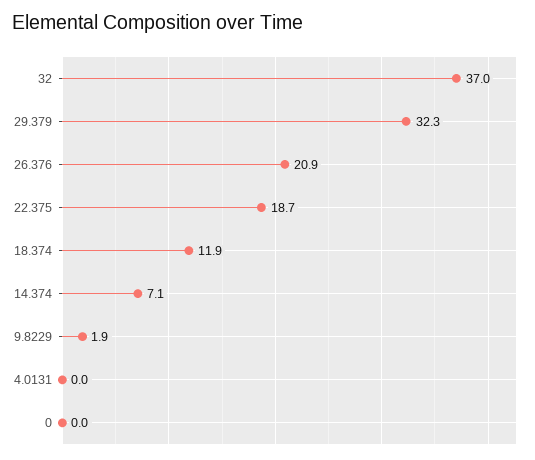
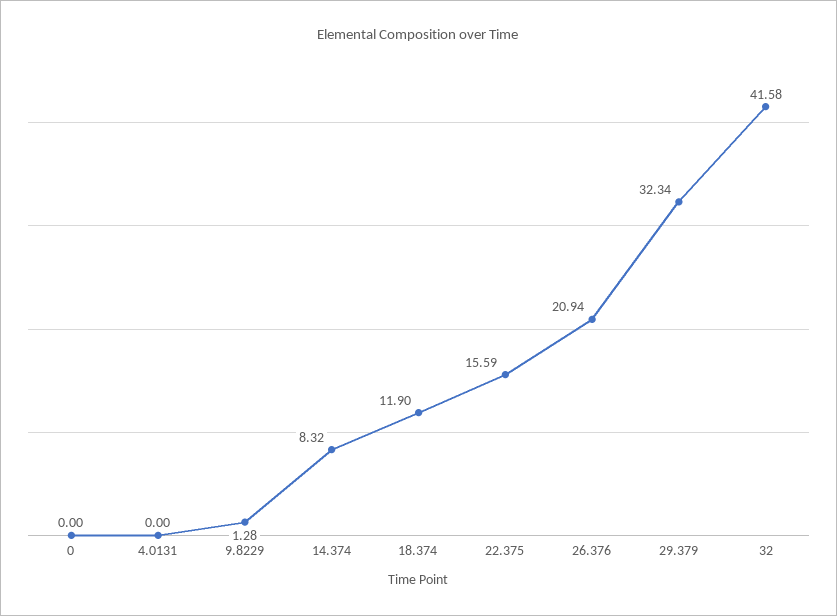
  {
-   "32": 37,
+   "32": 41.58,
    "29.379": 32.34,
    "26.376": 20.94,
-   "22.375": 18.7,
+   "22.375": 15.59,
    "18.374": 11.9,
-   "14.374": 7.1,
+   "14.374": 8.32,
-   "9.8229": 1.9,
+   "9.8229": 1.28,
    "4.0131": 0,
    "0": 0
  }

